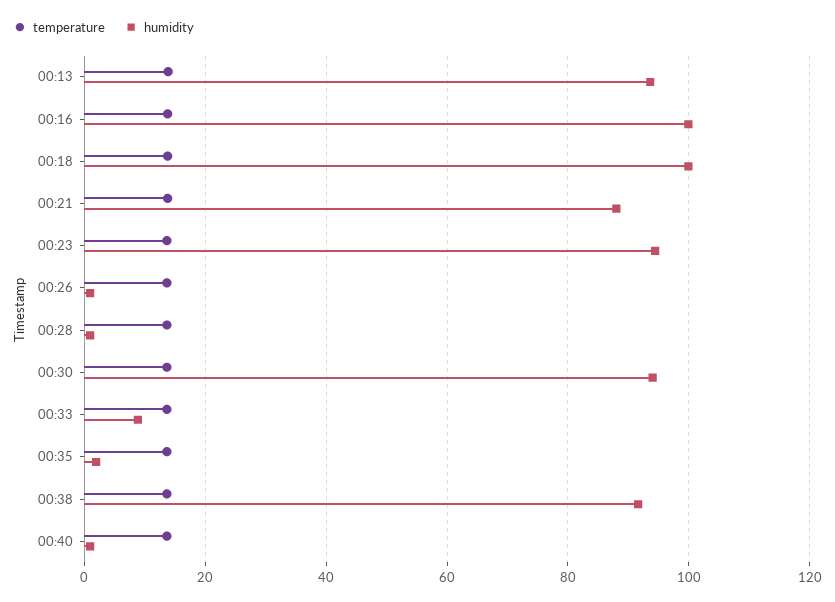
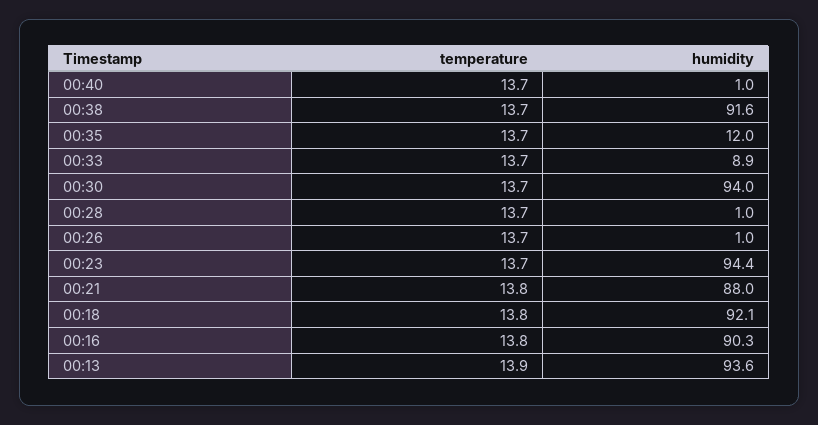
  {
    "temperature": {
      "00:13": 13.9,
      "00:16": 13.8,
      "00:18": 13.8,
      "00:21": 13.8,
      "00:23": 13.7,
      "00:26": 13.7,
      "00:28": 13.7,
      "00:30": 13.7,
      "00:33": 13.7,
      "00:35": 13.7,
      "00:38": 13.7,
      "00:40": 13.7
    },
    "humidity": {
      "00:13": 93.6,
-     "00:16": 100,
+     "00:16": 90.3,
-     "00:18": 100,
+     "00:18": 92.1,
      "00:21": 88,
      "00:23": 94.4,
      "00:26": 1,
      "00:28": 1,
      "00:30": 94,
      "00:33": 8.9,
-     "00:35": 2,
+     "00:35": 12,
      "00:38": 91.6,
      "00:40": 1
    }
  }

